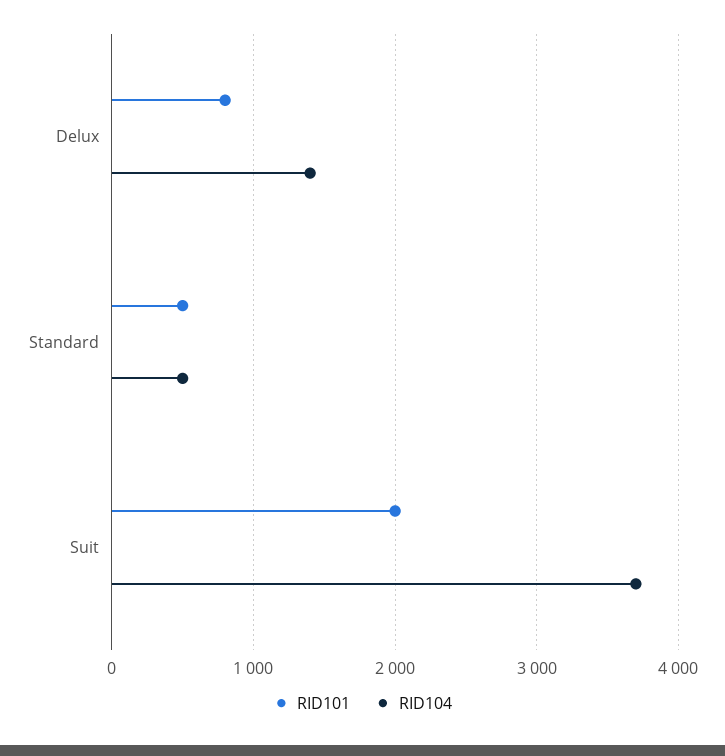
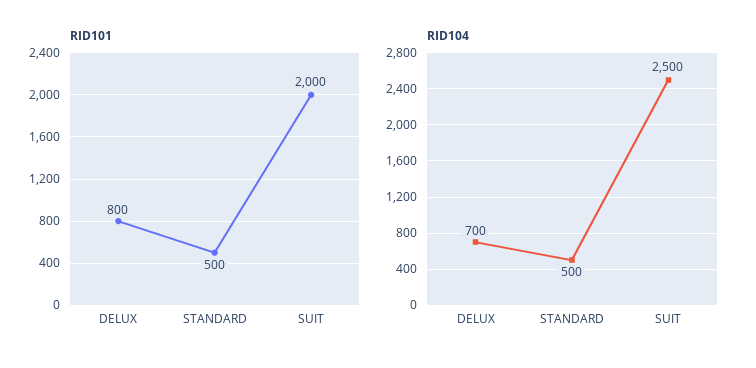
  {
    "RID101": {
      "Delux": 800,
      "Standard": 500,
      "Suit": 2000
    },
    "RID104": {
-     "Delux": 1400,
+     "Delux": 700,
      "Standard": 500,
-     "Suit": 3700
+     "Suit": 2500
    }
  }

